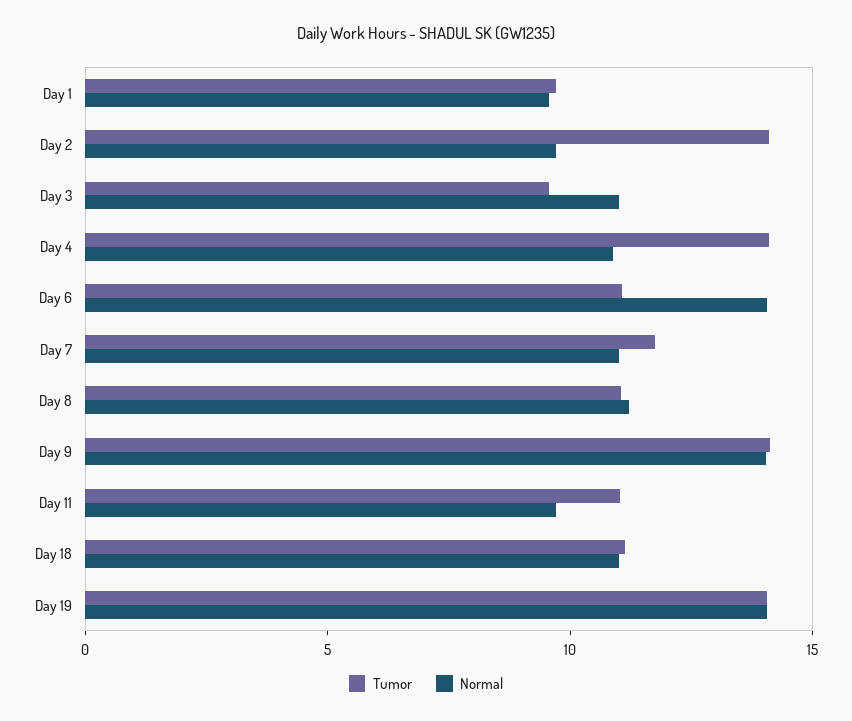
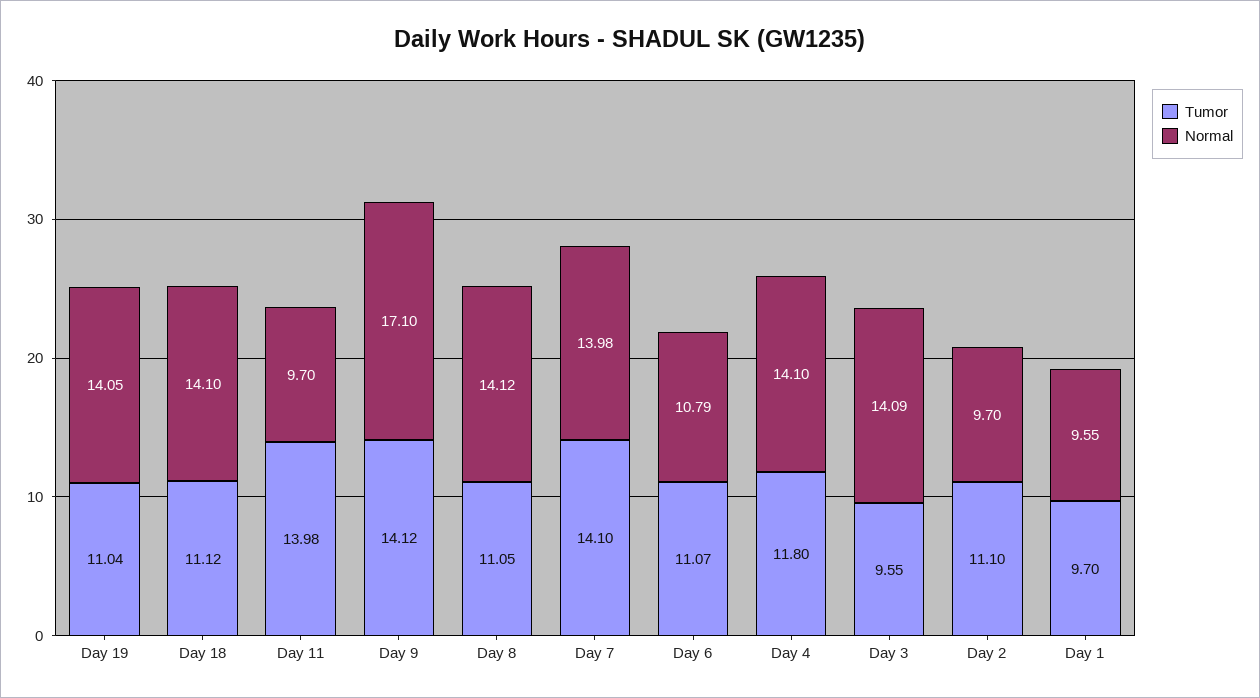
  {
    "Tumor": {
      "Day 1": 9.7,
-     "Day 2": 14,
+     "Day 2": 11.1,
      "Day 3": 9.55,
-     "Day 4": 14,
+     "Day 4": 11.8,
      "Day 6": 11.07,
-     "Day 7": 12,
+     "Day 7": 14.1,
      "Day 8": 11.05,
      "Day 9": 14.12,
-     "Day 11": 11,
+     "Day 11": 13.98,
      "Day 18": 11.12,
-     "Day 19": 14
+     "Day 19": 11.04
    },
    "Normal": {
      "Day 1": 9.55,
      "Day 2": 9.7,
-     "Day 3": 11,
+     "Day 3": 14.09,
-     "Day 4": 11,
+     "Day 4": 14.1,
-     "Day 6": 14,
+     "Day 6": 10.79,
-     "Day 7": 11,
+     "Day 7": 13.98,
-     "Day 8": 11,
+     "Day 8": 14.12,
-     "Day 9": 14,
+     "Day 9": 17.1,
      "Day 11": 9.7,
-     "Day 18": 11,
+     "Day 18": 14.1,
      "Day 19": 14.05
    }
  }

